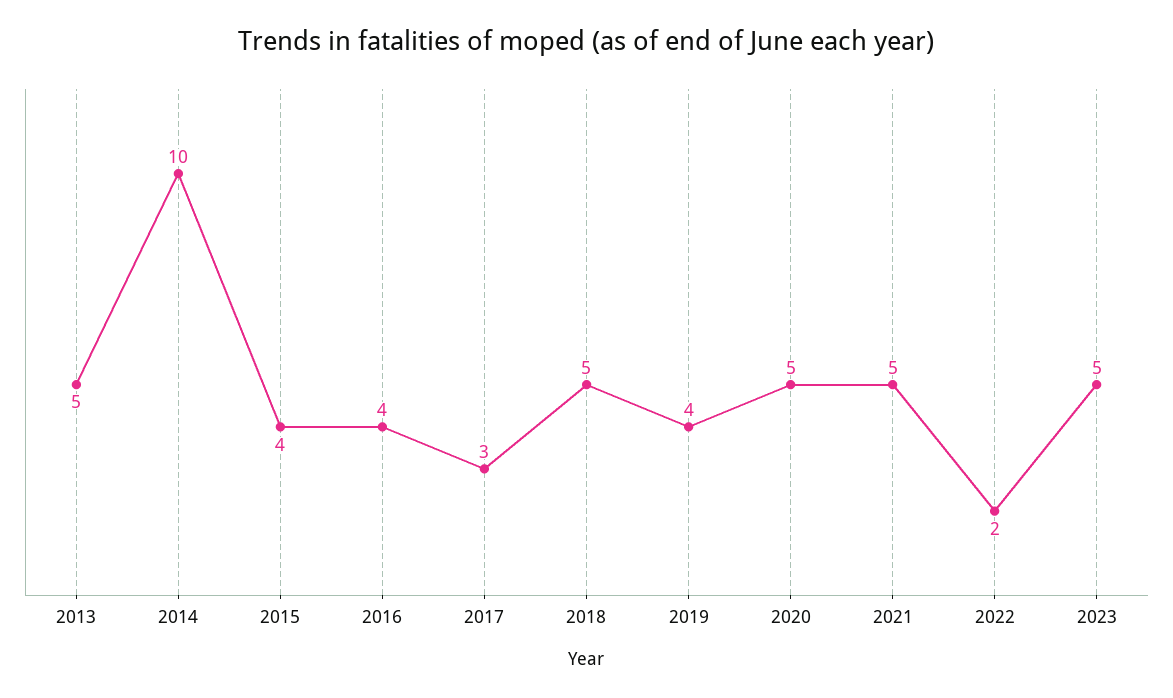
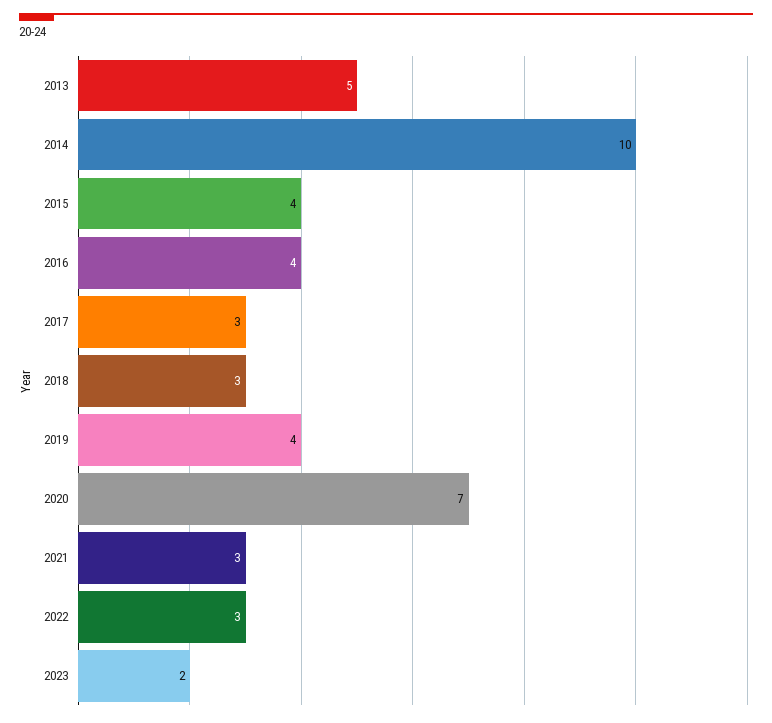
  {
    "2013": 5,
    "2014": 10,
    "2015": 4,
    "2016": 4,
    "2017": 3,
-   "2018": 5,
+   "2018": 3,
    "2019": 4,
-   "2020": 5,
+   "2020": 7,
-   "2021": 5,
+   "2021": 3,
-   "2022": 2,
+   "2022": 3,
-   "2023": 5
+   "2023": 2
  }

